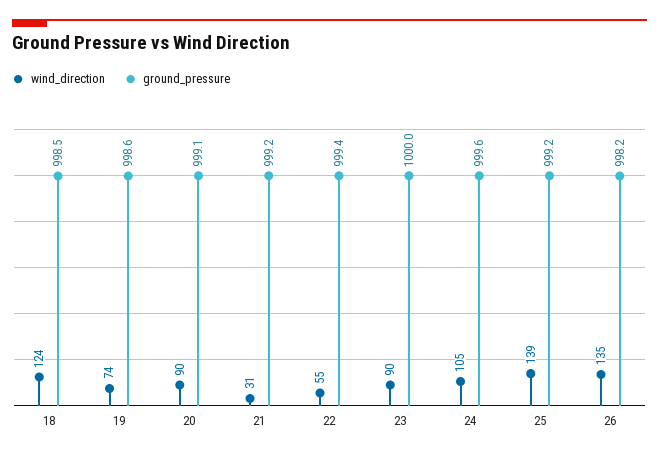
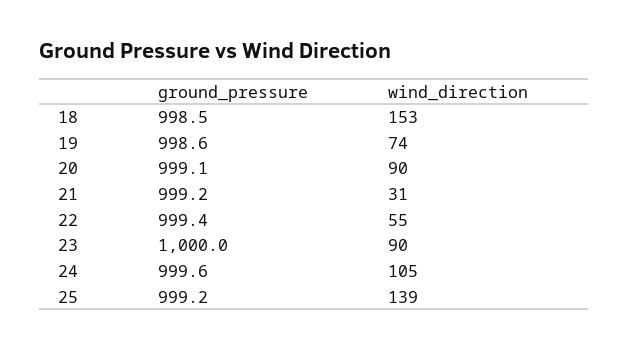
  {
    "wind_direction": {
-     "18": 124,
+     "18": 153,
      "19": 74,
      "20": 90,
      "21": 31,
      "22": 55,
      "23": 90,
      "24": 105,
-     "25": 139,
+     "25": 139
-     "26": 135
    },
    "ground_pressure": {
      "18": 998.5,
      "19": 998.6,
      "20": 999.1,
      "21": 999.2,
      "22": 999.4,
      "23": 1000,
      "24": 999.6,
-     "25": 999.2,
+     "25": 999.2
-     "26": 998.2
    }
  }

